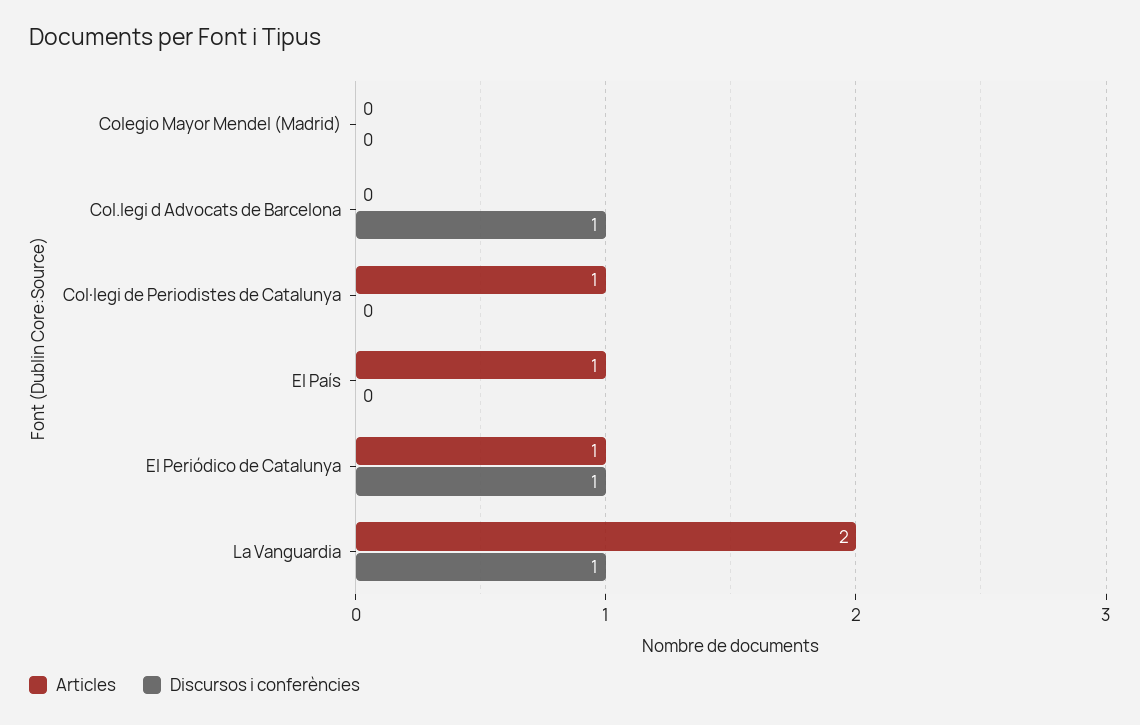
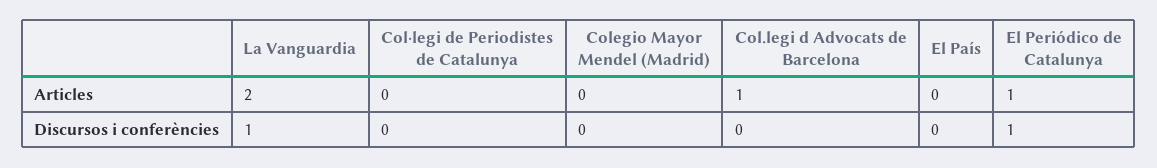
  {
    "Articles": {
      "Colegio Mayor Mendel (Madrid)": 0,
-     "Col.legi d Advocats de Barcelona": 0,
+     "Col.legi d Advocats de Barcelona": 1,
-     "Col·legi de Periodistes de Catalunya": 1,
+     "Col·legi de Periodistes de Catalunya": 0,
-     "El País": 1,
+     "El País": 0,
      "El Periódico de Catalunya": 1,
      "La Vanguardia": 2
    },
    "Discursos i conferències": {
      "Colegio Mayor Mendel (Madrid)": 0,
-     "Col.legi d Advocats de Barcelona": 1,
+     "Col.legi d Advocats de Barcelona": 0,
      "Col·legi de Periodistes de Catalunya": 0,
      "El País": 0,
      "El Periódico de Catalunya": 1,
      "La Vanguardia": 1
    }
  }

